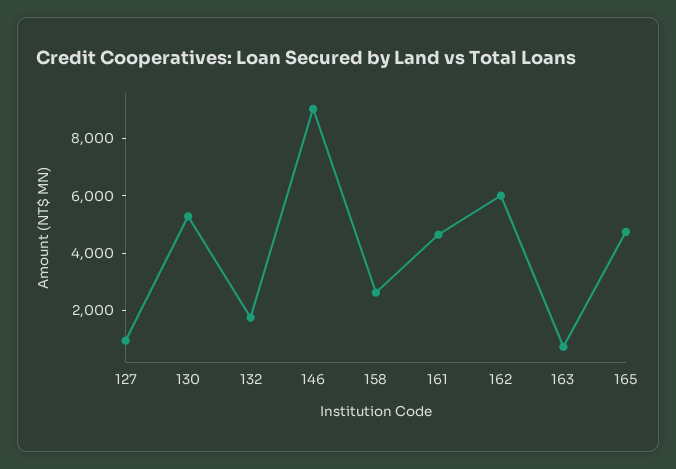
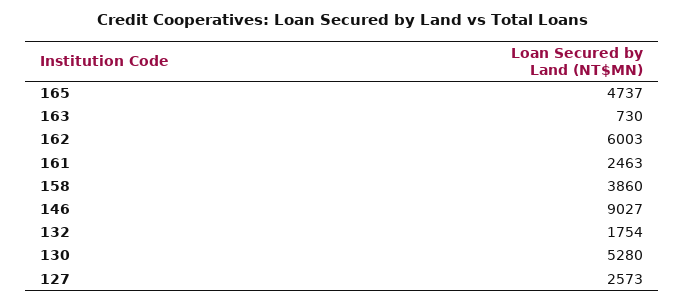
  {
-   "127": 1000,
+   "127": 2573,
    "130": 5280,
    "132": 1754,
    "146": 9027,
-   "158": 2500,
+   "158": 3860,
-   "161": 4500,
+   "161": 2463,
    "162": 6003,
    "163": 730,
    "165": 4737
  }

